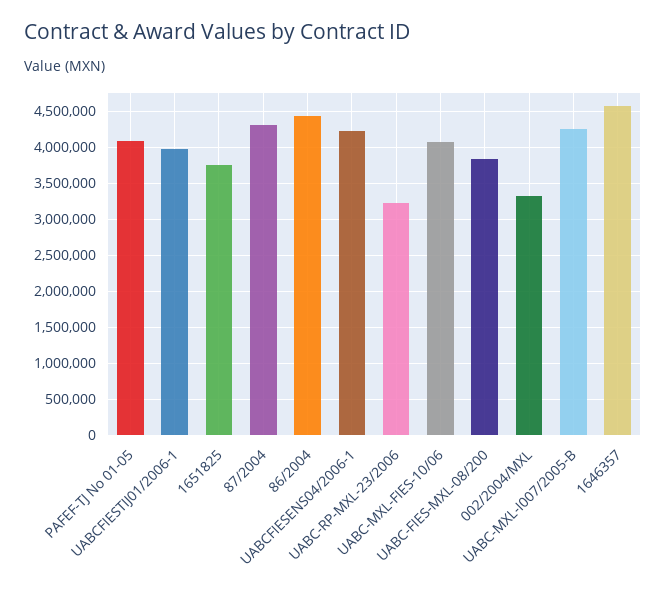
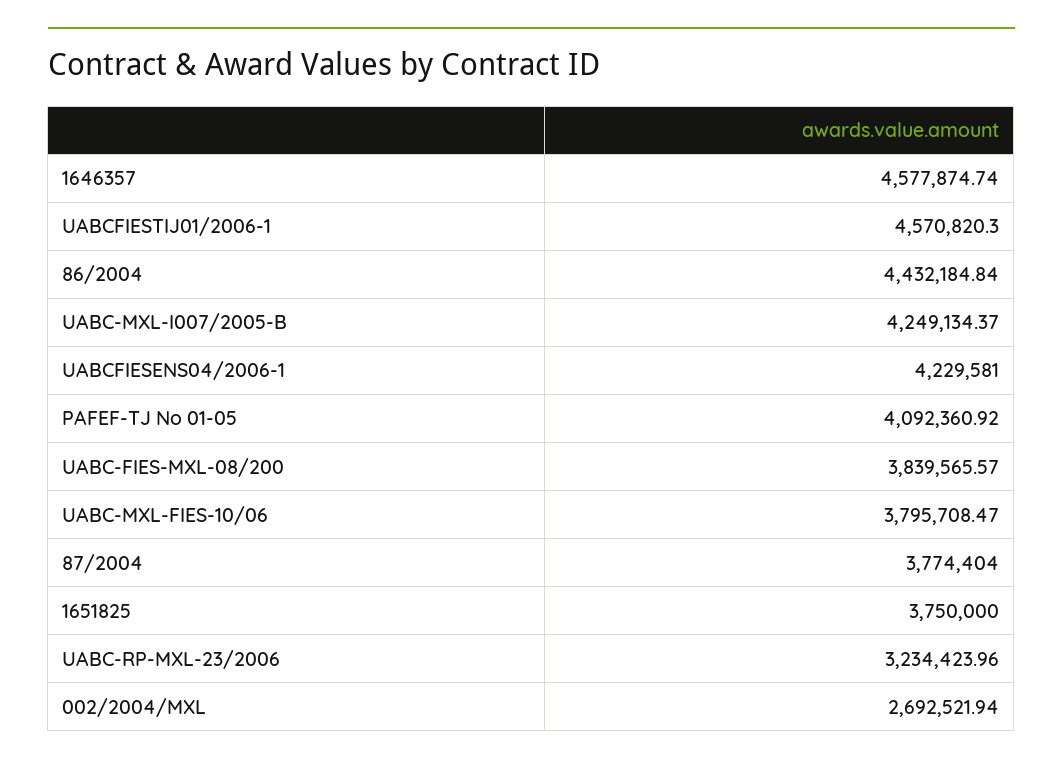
  {
    "PAFEF-TJ No 01-05": 4092360.92,
-   "UABCFIESTIJ01/2006-1": 4000000,
+   "UABCFIESTIJ01/2006-1": 4570820.3,
    "1651825": 3750000,
-   "87/2004": 4300000,
+   "87/2004": 3774404,
    "86/2004": 4432184.84,
    "UABCFIESENS04/2006-1": 4229581,
    "UABC-RP-MXL-23/2006": 3234423.96,
-   "UABC-MXL-FIES-10/06": 4100000,
+   "UABC-MXL-FIES-10/06": 3795708.47,
    "UABC-FIES-MXL-08/200": 3839565.57,
-   "002/2004/MXL": 3300000,
+   "002/2004/MXL": 2692521.94,
    "UABC-MXL-I007/2005-B": 4249134.37,
    "1646357": 4577874.74
  }

